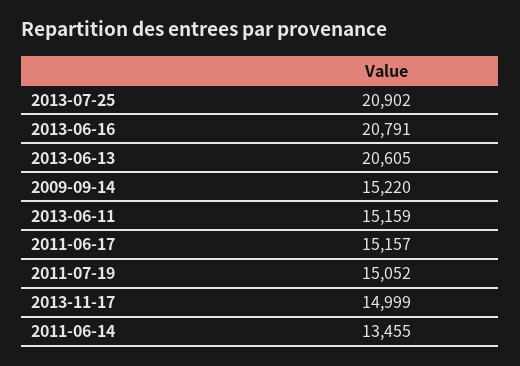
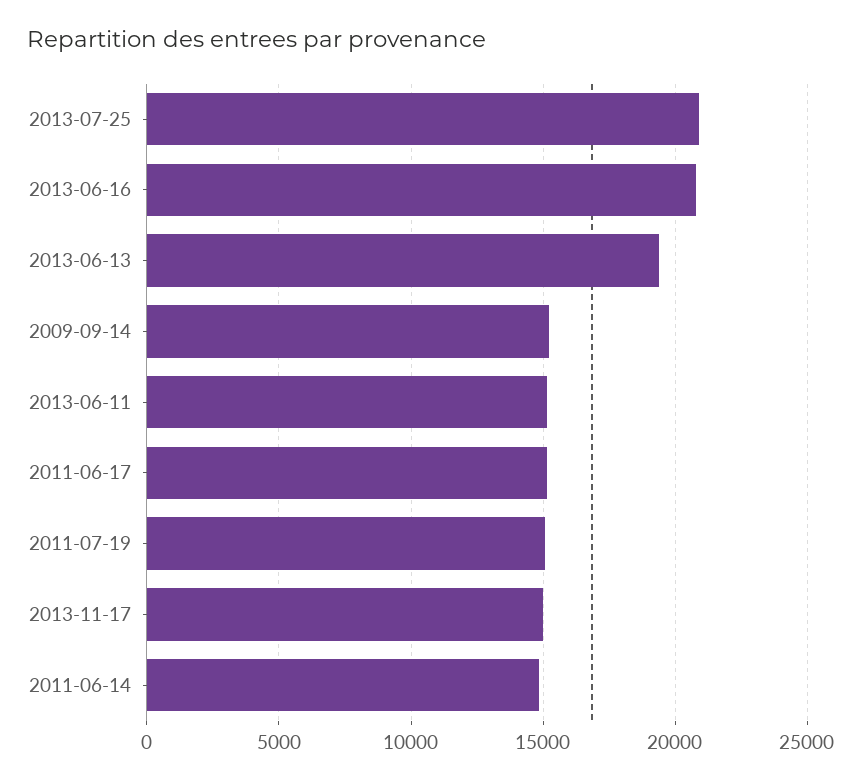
  {
    "2013-07-25": 20902,
    "2013-06-16": 20791,
-   "2013-06-13": 20605,
+   "2013-06-13": 19500,
    "2009-09-14": 15220,
    "2013-06-11": 15159,
    "2011-06-17": 15157,
    "2011-07-19": 15052,
    "2013-11-17": 14999,
-   "2011-06-14": 13455
+   "2011-06-14": 15000
  }

